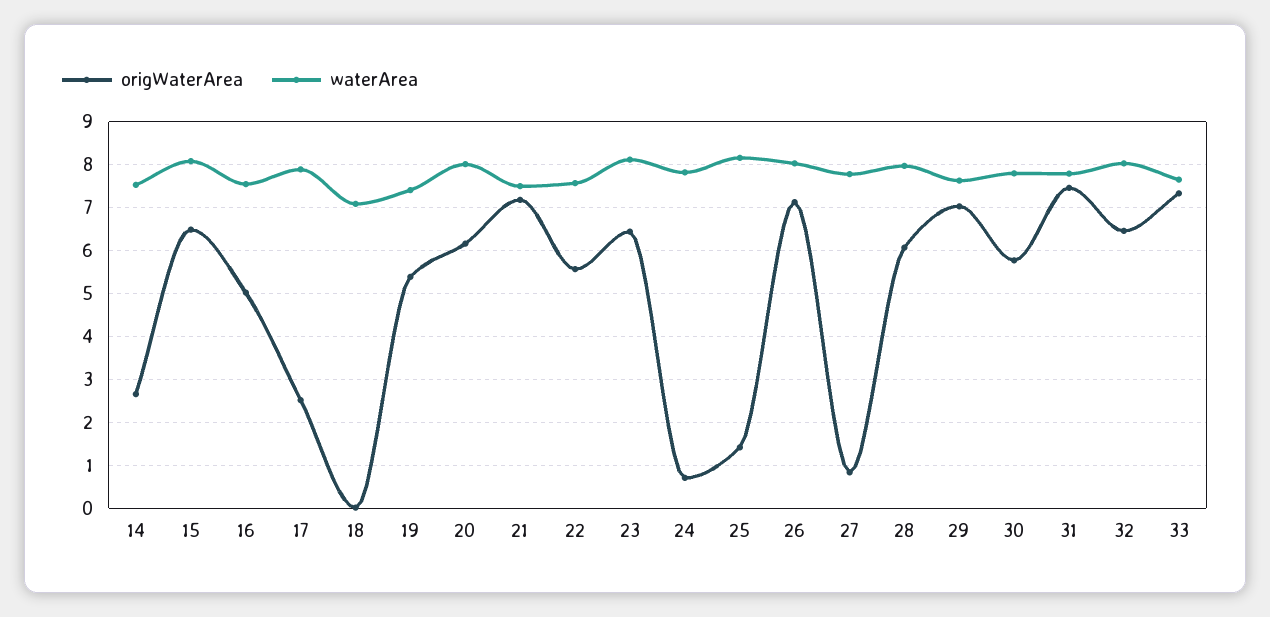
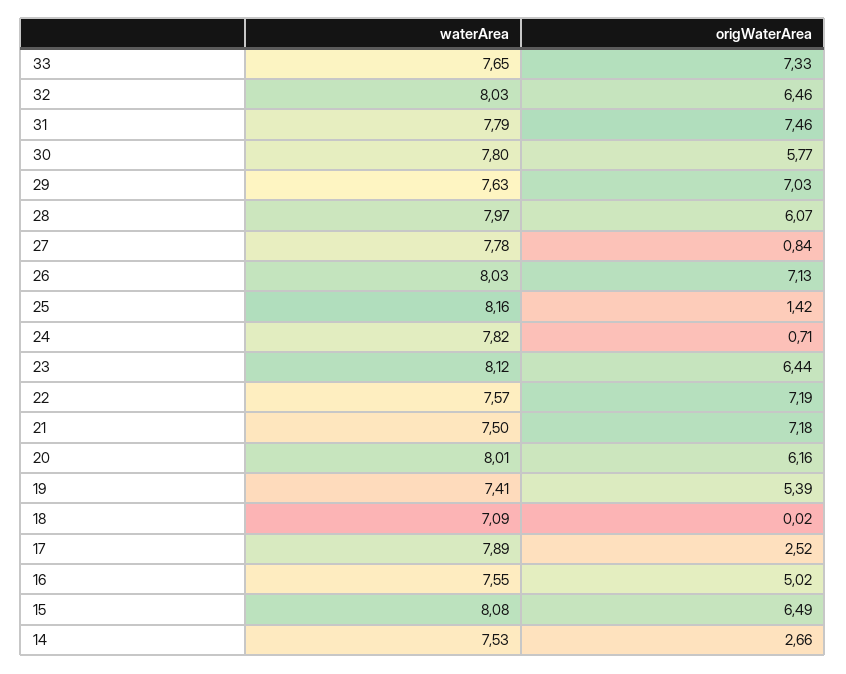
  {
    "origWaterArea": {
      "14": 2.66,
      "15": 6.49,
      "16": 5.02,
      "17": 2.52,
      "18": 0.02,
      "19": 5.39,
      "20": 6.16,
      "21": 7.18,
-     "22": 5.6,
+     "22": 7.19,
      "23": 6.44,
      "24": 0.71,
      "25": 1.42,
      "26": 7.13,
      "27": 0.84,
      "28": 6.07,
      "29": 7.03,
      "30": 5.77,
      "31": 7.46,
      "32": 6.46,
      "33": 7.33
    },
    "waterArea": {
      "14": 7.53,
      "15": 8.08,
      "16": 7.55,
      "17": 7.89,
      "18": 7.09,
      "19": 7.41,
      "20": 8.01,
      "21": 7.5,
      "22": 7.57,
      "23": 8.12,
      "24": 7.82,
      "25": 8.16,
      "26": 8.03,
      "27": 7.78,
      "28": 7.97,
      "29": 7.63,
      "30": 7.8,
      "31": 7.79,
      "32": 8.03,
      "33": 7.65
    }
  }

